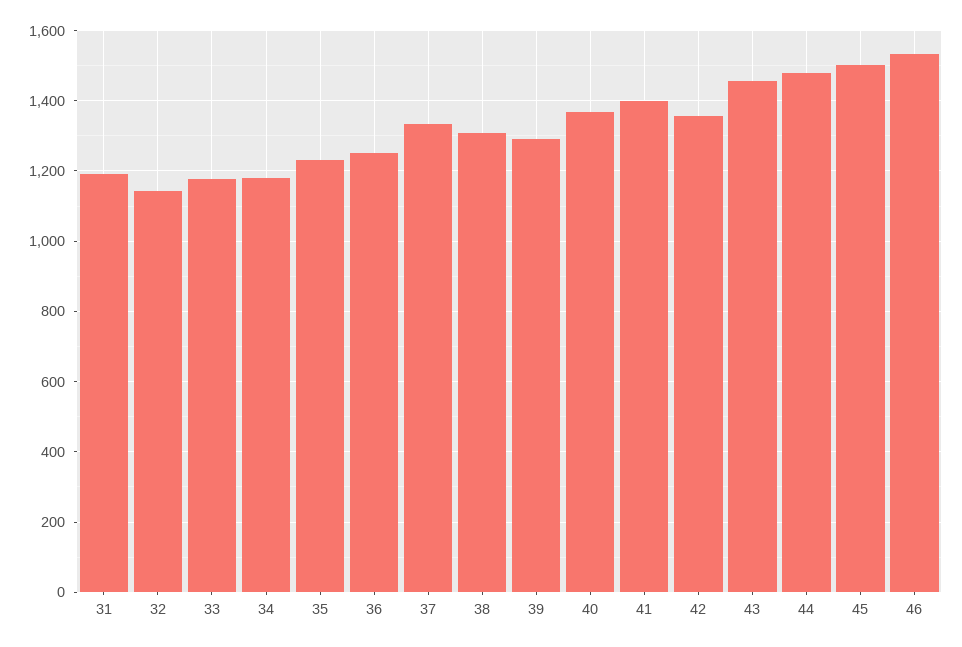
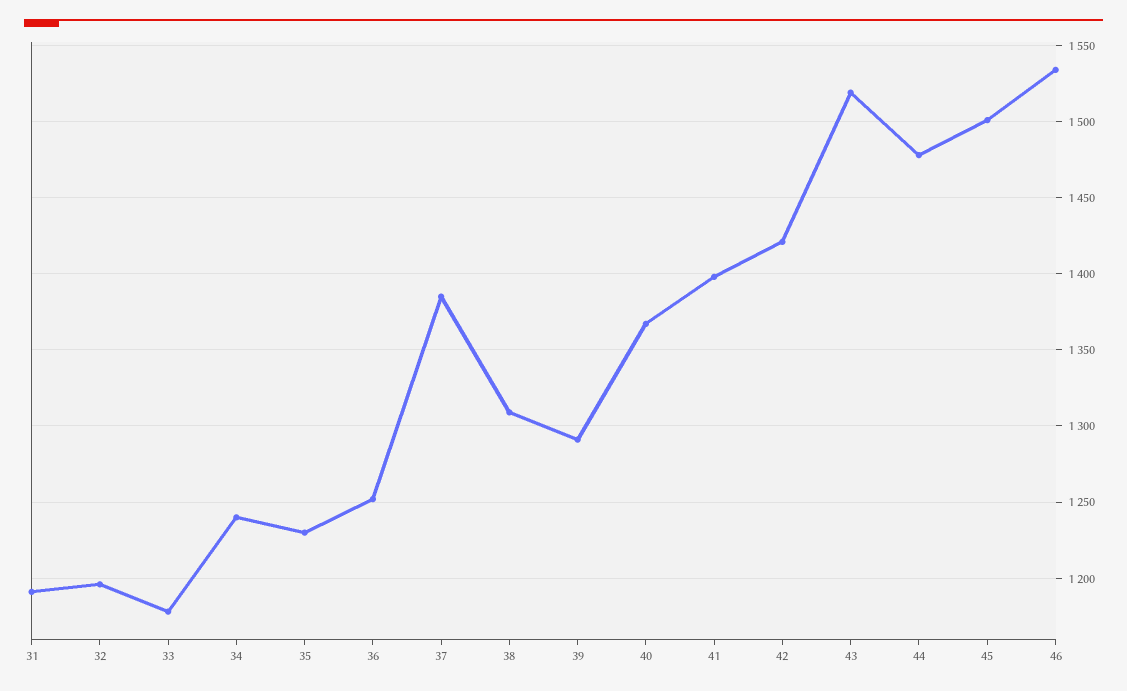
  {
    "31": 1190,
-   "32": 1140,
+   "32": 1195,
    "33": 1180,
-   "34": 1180,
+   "34": 1240,
    "35": 1230,
    "36": 1250,
-   "37": 1340,
+   "37": 1385,
    "38": 1310,
    "39": 1290,
    "40": 1365,
    "41": 1400,
-   "42": 1360,
+   "42": 1420,
-   "43": 1460,
+   "43": 1520,
    "44": 1480,
    "45": 1500,
    "46": 1535
  }

